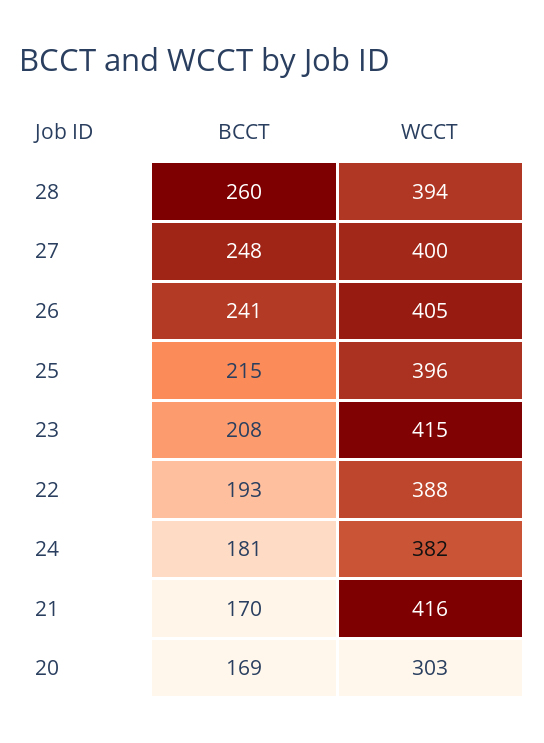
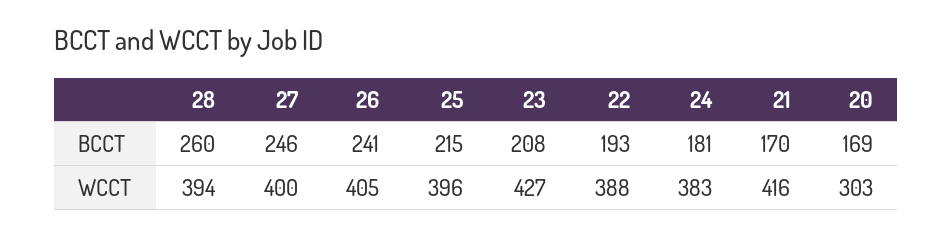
  {
    "BCCT": {
      "28": 260,
-     "27": 248,
+     "27": 246,
      "26": 241,
      "25": 215,
      "23": 208,
      "22": 193,
      "24": 181,
      "21": 170,
      "20": 169
    },
    "WCCT": {
      "28": 394,
      "27": 400,
      "26": 405,
      "25": 396,
-     "23": 415,
+     "23": 427,
      "22": 388,
-     "24": 382,
+     "24": 383,
      "21": 416,
      "20": 303
    }
  }

